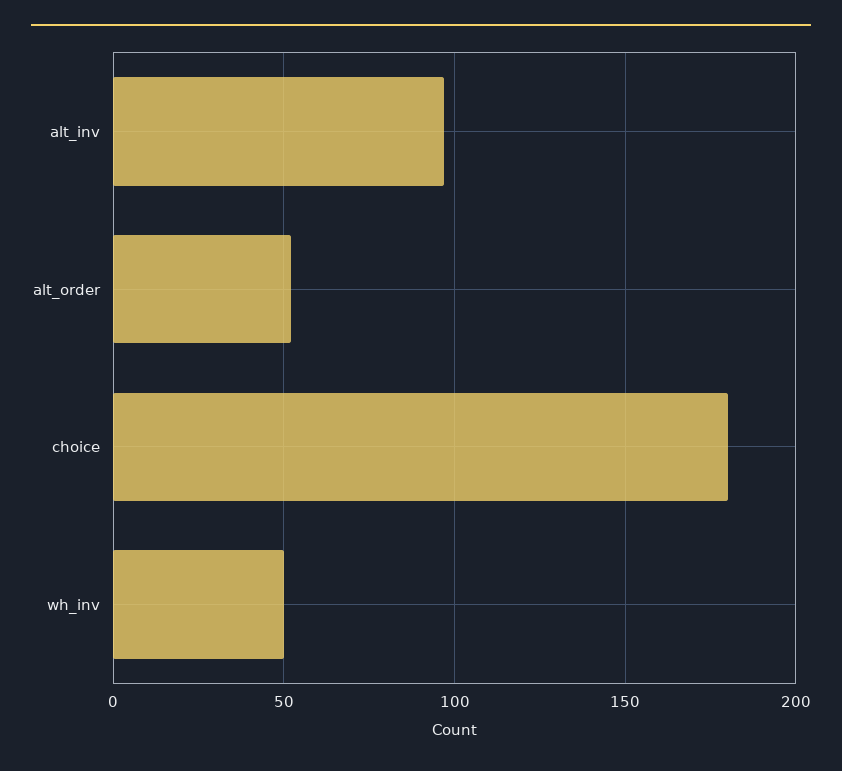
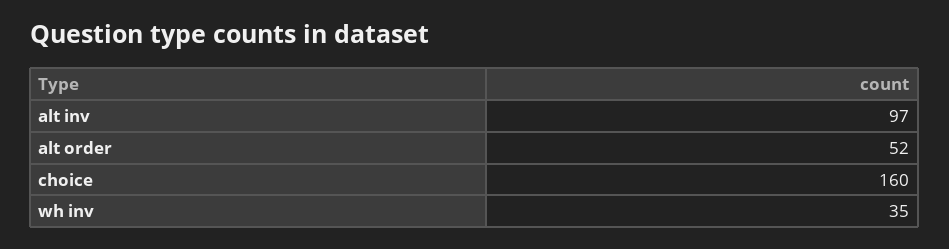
  {
    "alt_inv": 97,
    "alt_order": 52,
-   "choice": 180,
+   "choice": 160,
-   "wh_inv": 50
+   "wh_inv": 35
  }

